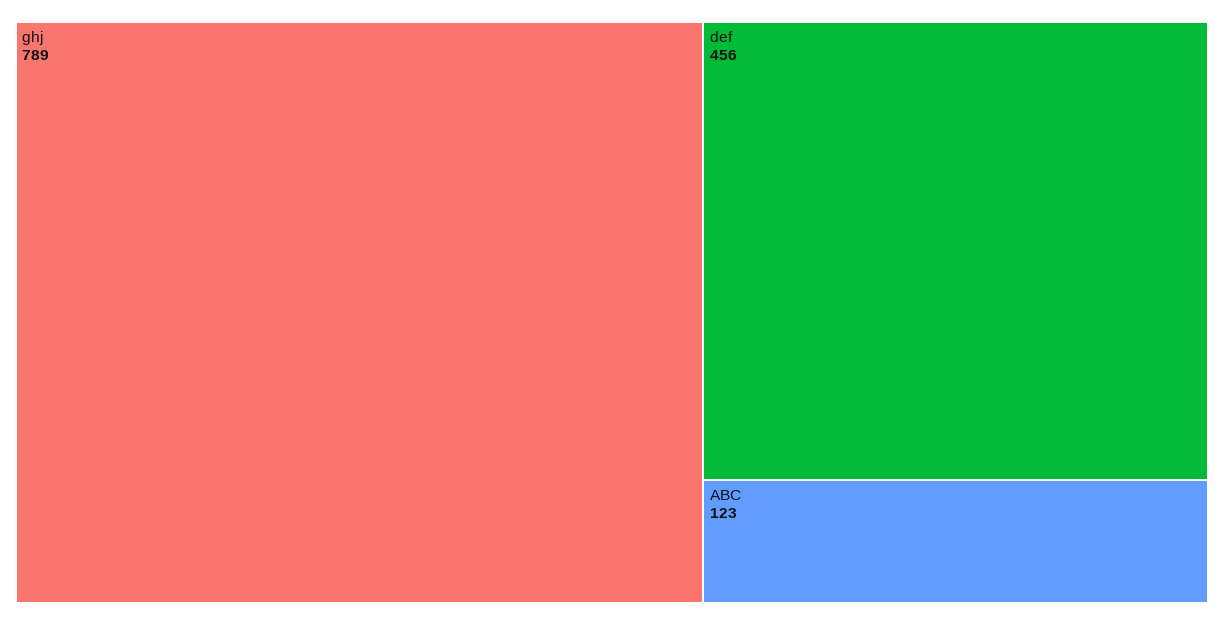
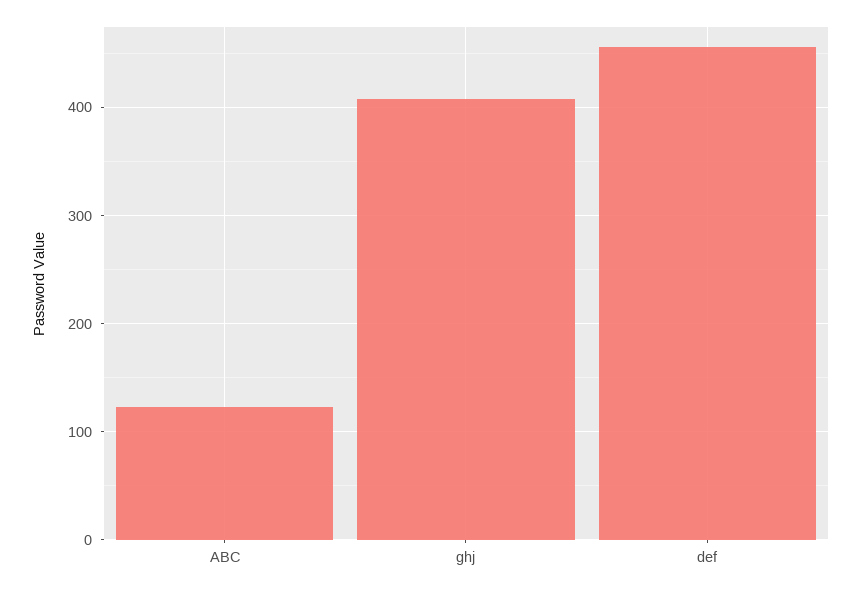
  {
-   "ghj": 789,
+   "ghj": 410,
    "def": 456,
    "ABC": 123
  }

